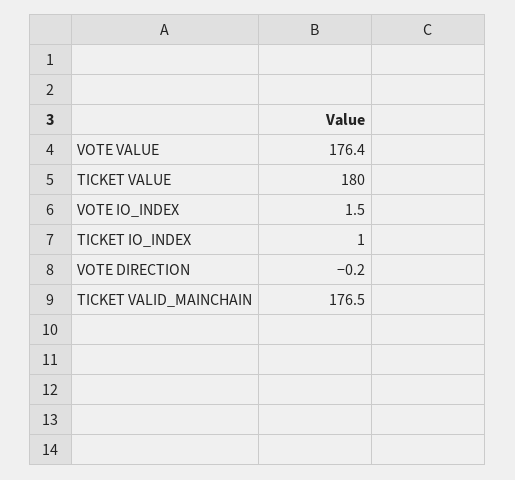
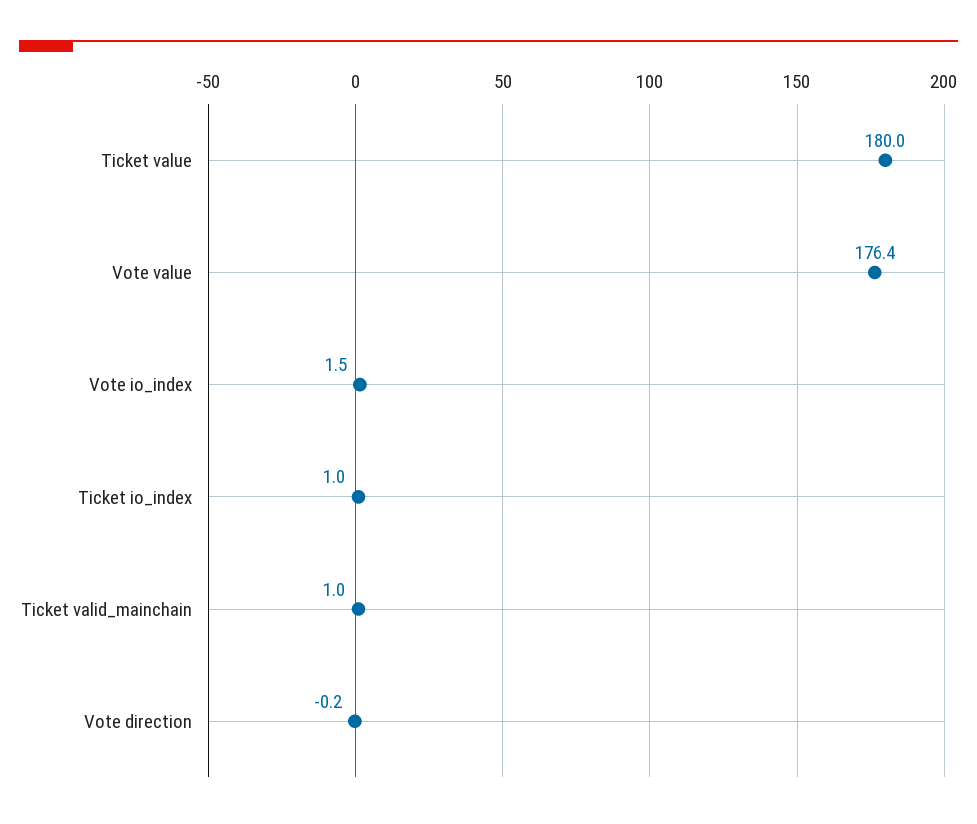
  {
    "VOTE VALUE": 176.4,
    "TICKET VALUE": 180,
    "VOTE IO_INDEX": 1.5,
    "TICKET IO_INDEX": 1,
    "VOTE DIRECTION": -0.2,
-   "TICKET VALID_MAINCHAIN": 176.5
+   "TICKET VALID_MAINCHAIN": 1
  }

